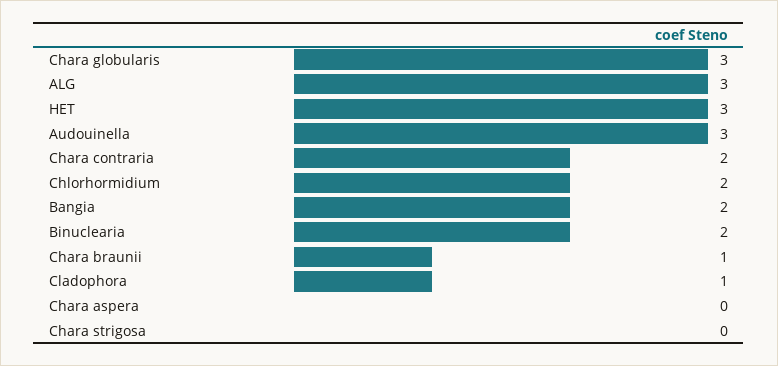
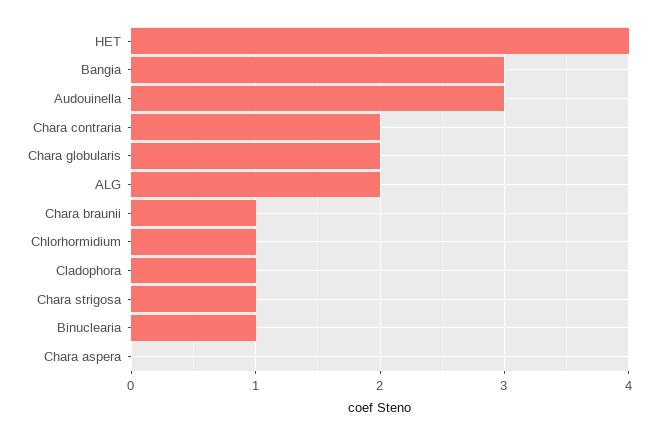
  {
-   "Chara globularis": 3,
+   "Chara globularis": 2,
-   "ALG": 3,
+   "ALG": 2,
-   "HET": 3,
+   "HET": 4,
    "Audouinella": 3,
    "Chara contraria": 2,
-   "Chlorhormidium": 2,
+   "Chlorhormidium": 1,
-   "Bangia": 2,
+   "Bangia": 3,
-   "Binuclearia": 2,
+   "Binuclearia": 1,
    "Chara braunii": 1,
    "Cladophora": 1,
    "Chara aspera": 0,
-   "Chara strigosa": 0
+   "Chara strigosa": 1
  }

